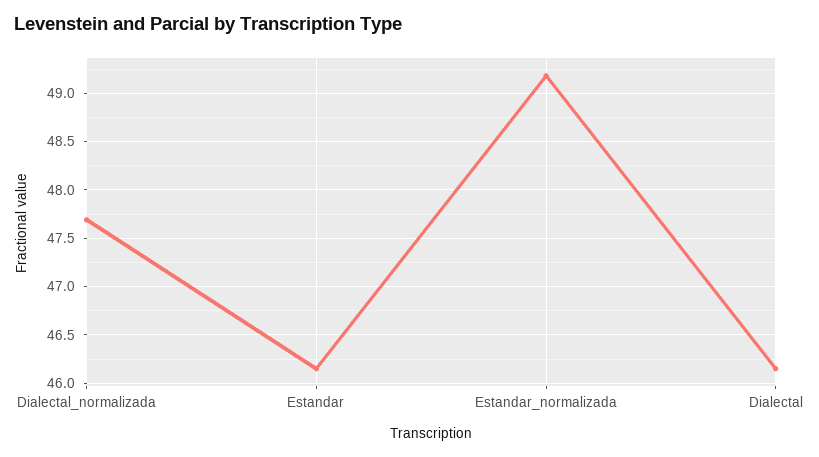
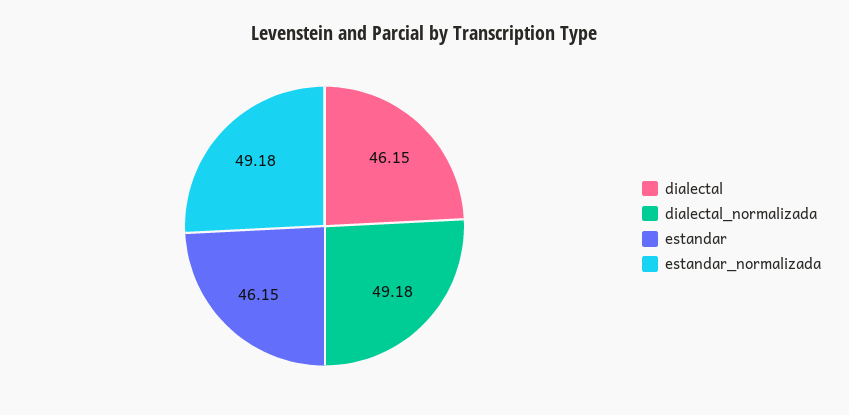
  {
-   "Dialectal_normalizada": 47.7,
+   "Dialectal_normalizada": 49.18,
    "Estandar": 46.15,
    "Estandar_normalizada": 49.18,
    "Dialectal": 46.15
  }

